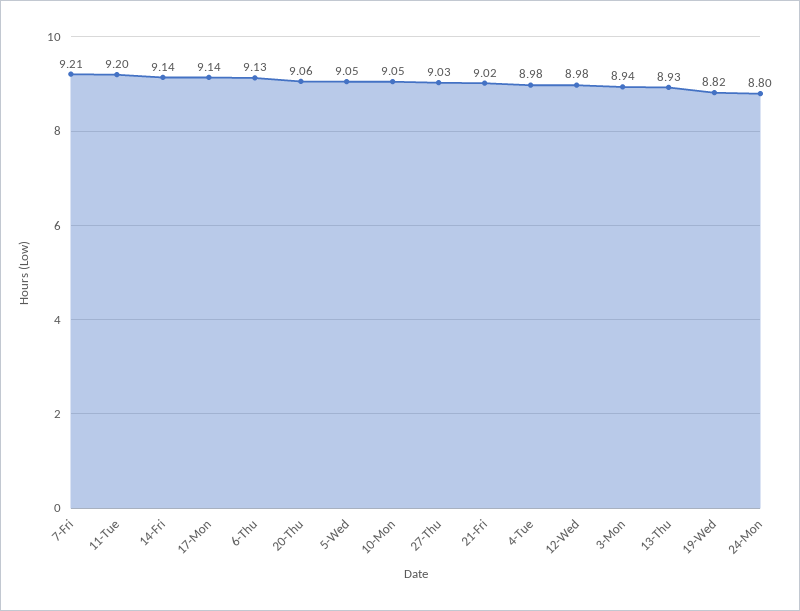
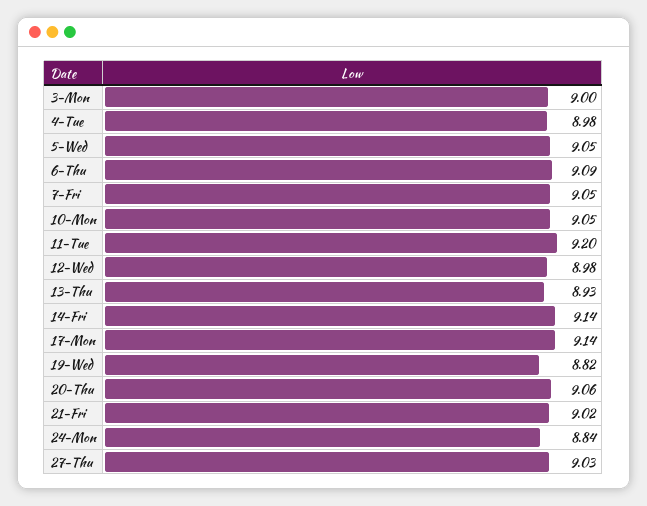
  {
-   "7-Fri": 9.21,
+   "7-Fri": 9.05,
    "11-Tue": 9.2,
    "14-Fri": 9.14,
    "17-Mon": 9.14,
-   "6-Thu": 9.13,
+   "6-Thu": 9.09,
    "20-Thu": 9.06,
    "5-Wed": 9.05,
    "10-Mon": 9.05,
    "27-Thu": 9.03,
    "21-Fri": 9.02,
    "4-Tue": 8.98,
    "12-Wed": 8.98,
-   "3-Mon": 8.94,
+   "3-Mon": 9,
    "13-Thu": 8.93,
    "19-Wed": 8.82,
-   "24-Mon": 8.8
+   "24-Mon": 8.84
  }

